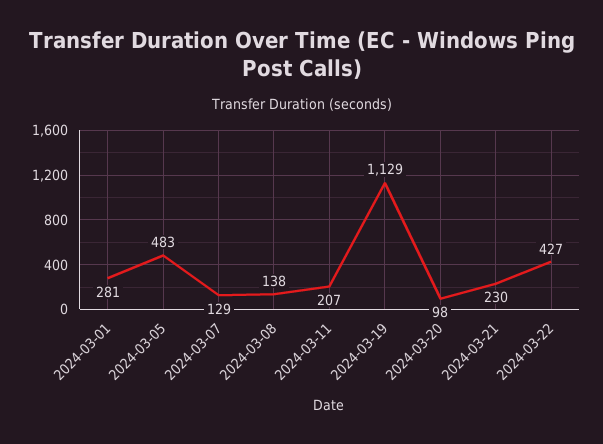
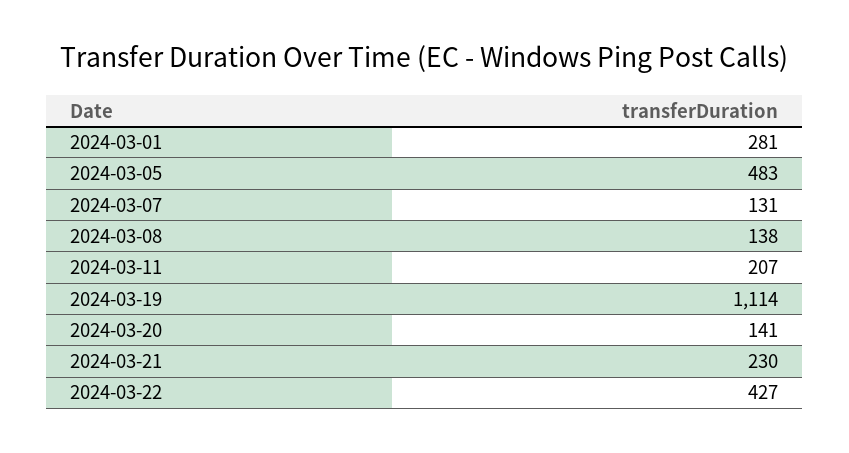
  {
    "2024-03-01": 281,
    "2024-03-05": 483,
-   "2024-03-07": 129,
+   "2024-03-07": 131,
    "2024-03-08": 138,
    "2024-03-11": 207,
-   "2024-03-19": 1129,
+   "2024-03-19": 1114,
-   "2024-03-20": 98,
+   "2024-03-20": 141,
    "2024-03-21": 230,
    "2024-03-22": 427
  }

